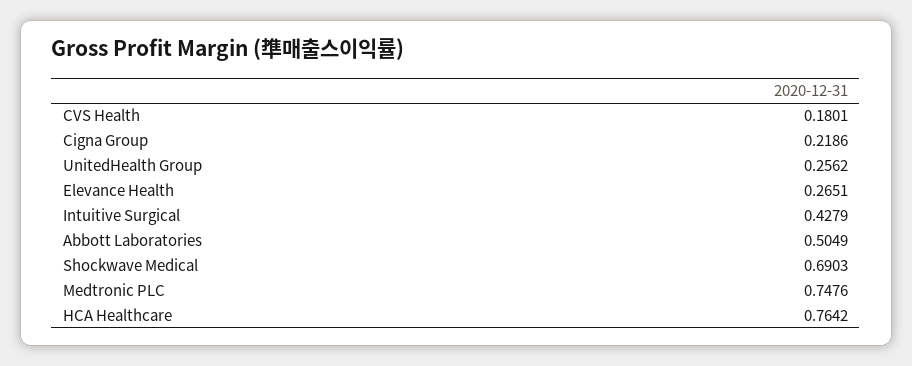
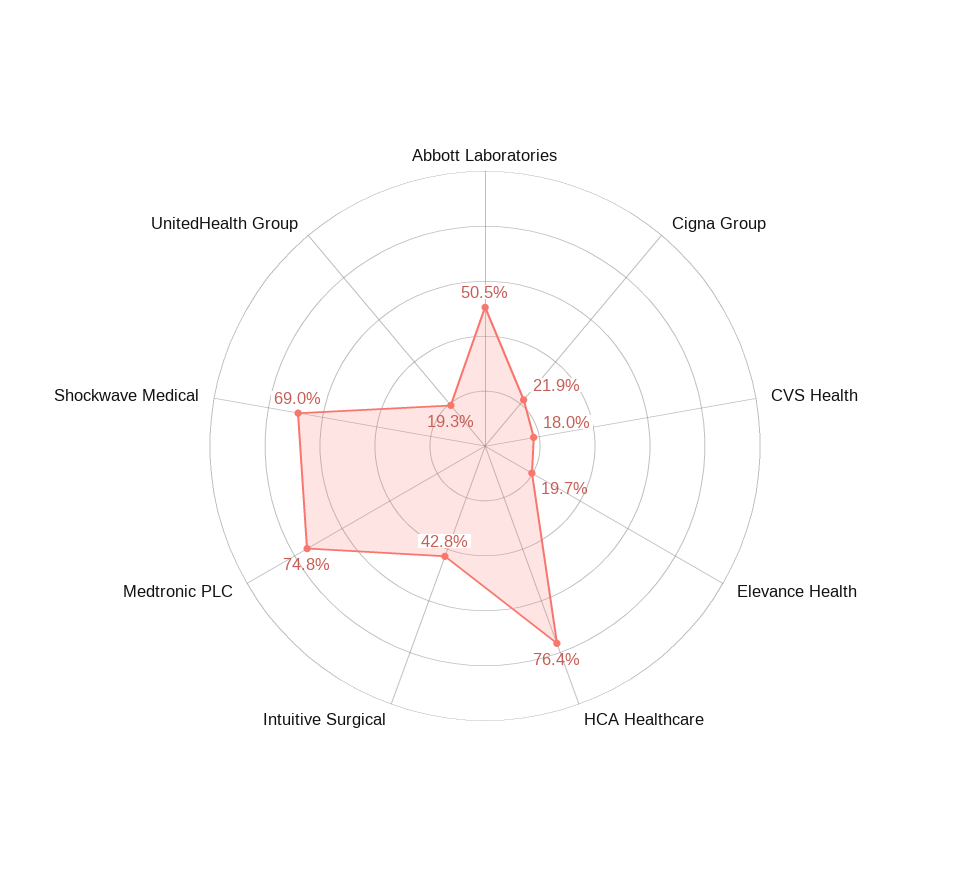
  {
    "CVS Health": 0.1801,
    "Cigna Group": 0.2186,
-   "UnitedHealth Group": 0.2562,
+   "UnitedHealth Group": 0.193,
-   "Elevance Health": 0.2651,
+   "Elevance Health": 0.197,
    "Intuitive Surgical": 0.4279,
    "Abbott Laboratories": 0.5049,
    "Shockwave Medical": 0.6903,
    "Medtronic PLC": 0.7476,
    "HCA Healthcare": 0.7642
  }

